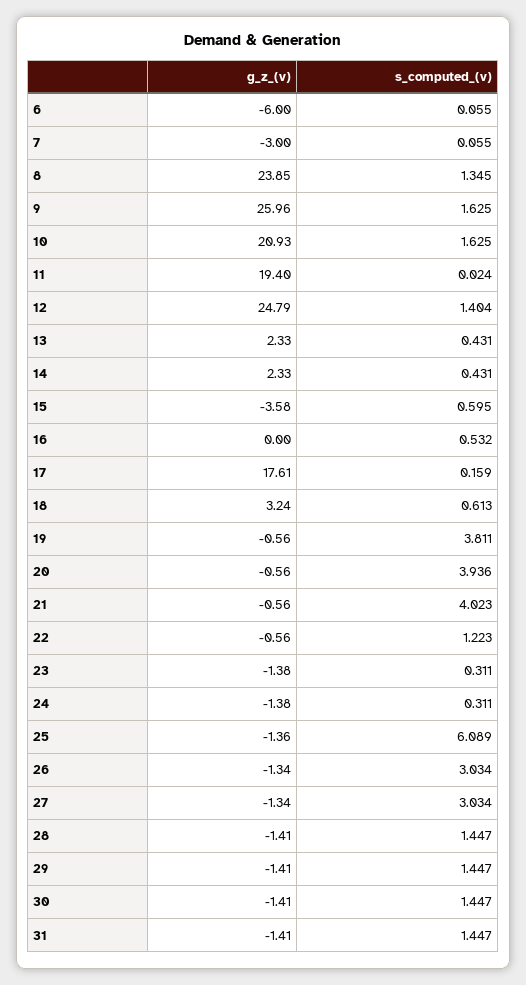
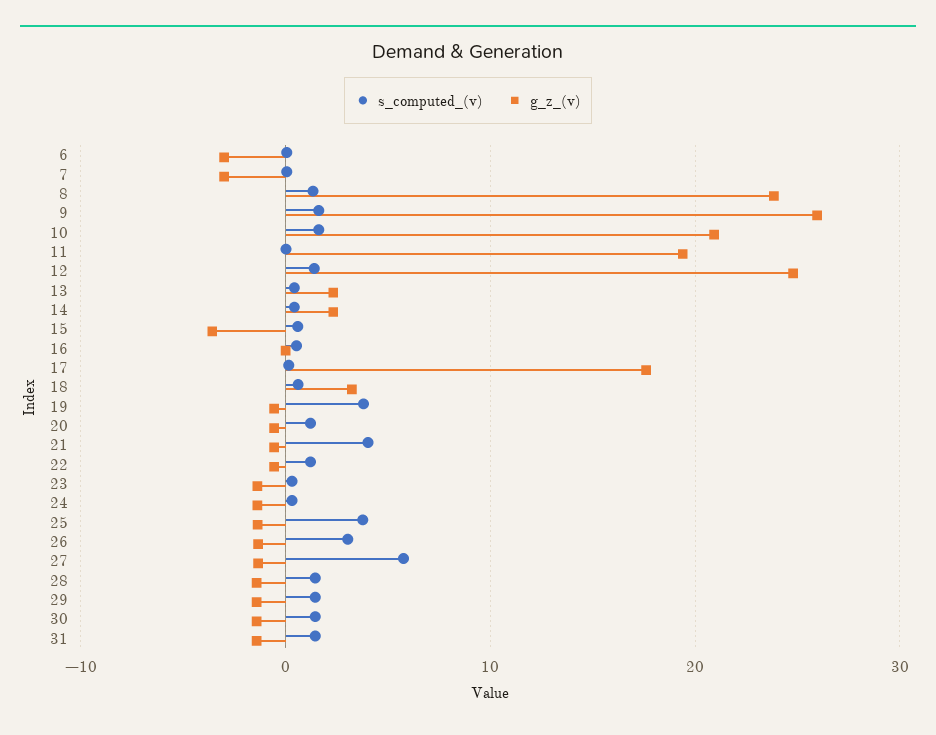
  {
    "g_z_(v)": {
-     "6": -6,
+     "6": -3,
      "7": -3,
      "8": 23.85,
      "9": 25.96,
      "10": 20.93,
      "11": 19.4,
      "12": 24.79,
      "13": 2.33,
      "14": 2.33,
      "15": -3.58,
      "16": 0,
      "17": 17.61,
      "18": 3.24,
      "19": -0.56,
      "20": -0.56,
      "21": -0.56,
      "22": -0.56,
      "23": -1.38,
      "24": -1.38,
      "25": -1.36,
      "26": -1.34,
      "27": -1.34,
      "28": -1.41,
      "29": -1.41,
      "30": -1.41,
      "31": -1.41
    },
    "s_computed_(v)": {
      "6": 0.055,
      "7": 0.055,
      "8": 1.345,
      "9": 1.625,
      "10": 1.625,
      "11": 0.024,
      "12": 1.404,
      "13": 0.431,
      "14": 0.431,
      "15": 0.595,
      "16": 0.532,
      "17": 0.159,
      "18": 0.613,
      "19": 3.811,
-     "20": 3.936,
+     "20": 1,
      "21": 4.023,
      "22": 1.223,
      "23": 0.311,
      "24": 0.311,
-     "25": 6.089,
+     "25": 4,
      "26": 3.034,
-     "27": 3.034,
+     "27": 6,
      "28": 1.447,
      "29": 1.447,
      "30": 1.447,
      "31": 1.447
    }
  }

